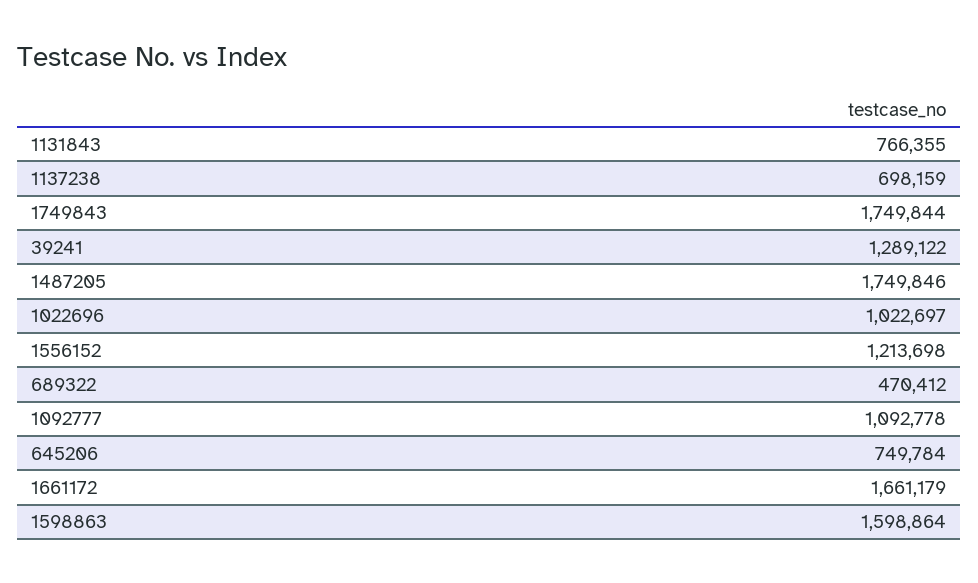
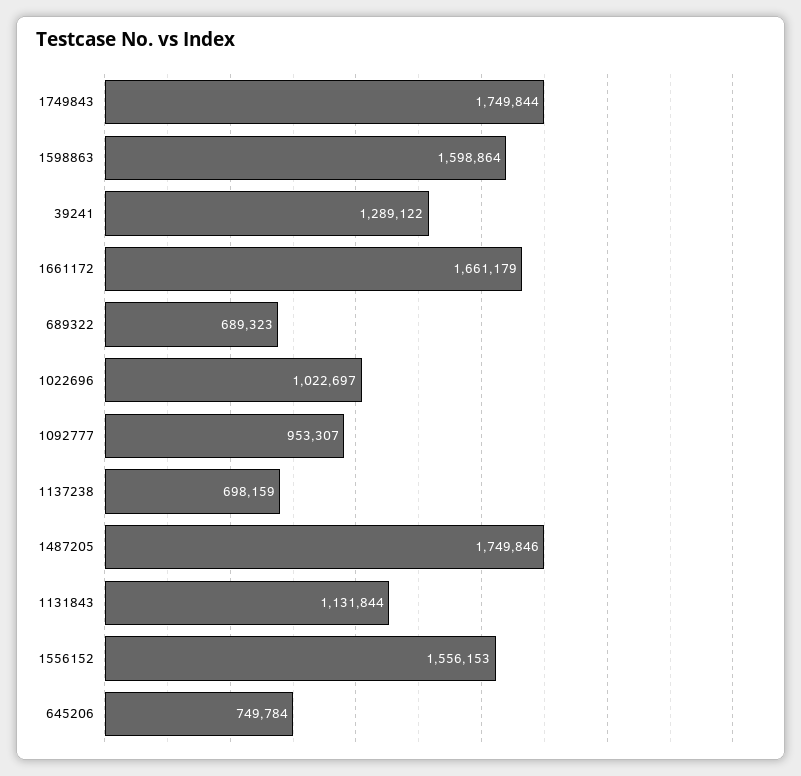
  {
-   "1131843": 766355,
+   "1131843": 1131844,
    "1137238": 698159,
    "1749843": 1749844,
    "39241": 1289122,
    "1487205": 1749846,
    "1022696": 1022697,
-   "1556152": 1213698,
+   "1556152": 1556153,
-   "689322": 470412,
+   "689322": 689323,
-   "1092777": 1092778,
+   "1092777": 953307,
    "645206": 749784,
    "1661172": 1661179,
    "1598863": 1598864
  }

